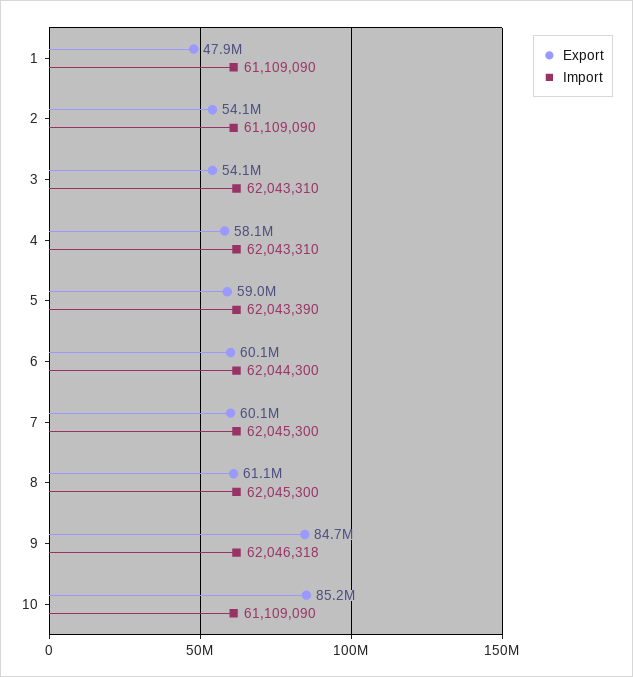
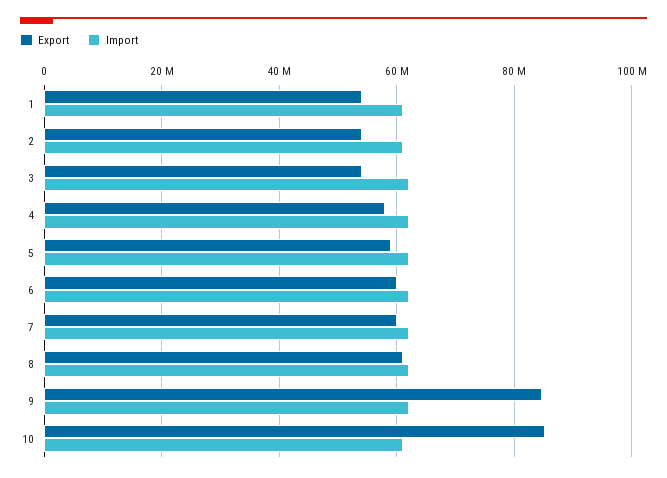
  {
    "Export": {
-     "1": 47900000,
+     "1": 54000000,
      "2": 54100000,
      "3": 54100000,
      "4": 58100000,
      "5": 59000000,
      "6": 60100000,
      "7": 60100000,
      "8": 61100000,
      "9": 84700000,
      "10": 85200000
    },
    "Import": {
      "1": 61109090,
      "2": 61109090,
      "3": 62043310,
      "4": 62043310,
      "5": 62043390,
      "6": 62044300,
      "7": 62045300,
      "8": 62045300,
      "9": 62046318,
      "10": 61109090
    }
  }

